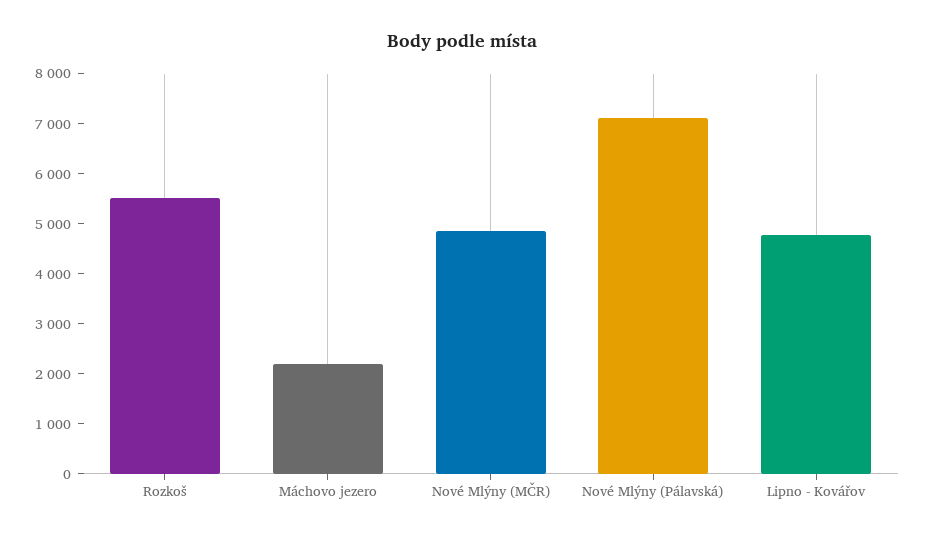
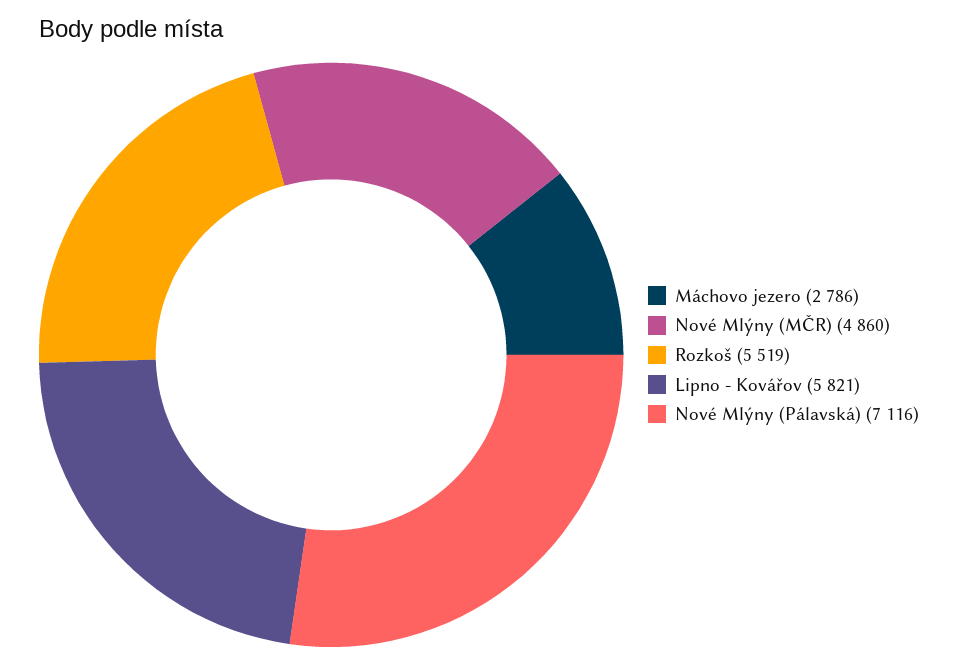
  {
    "Rozkoš": 5519,
-   "Máchovo jezero": 2200,
+   "Máchovo jezero": 2786,
    "Nové Mlýny (MČR)": 4860,
    "Nové Mlýny (Pálavská)": 7116,
-   "Lipno - Kovářov": 4800
+   "Lipno - Kovářov": 5821
  }

